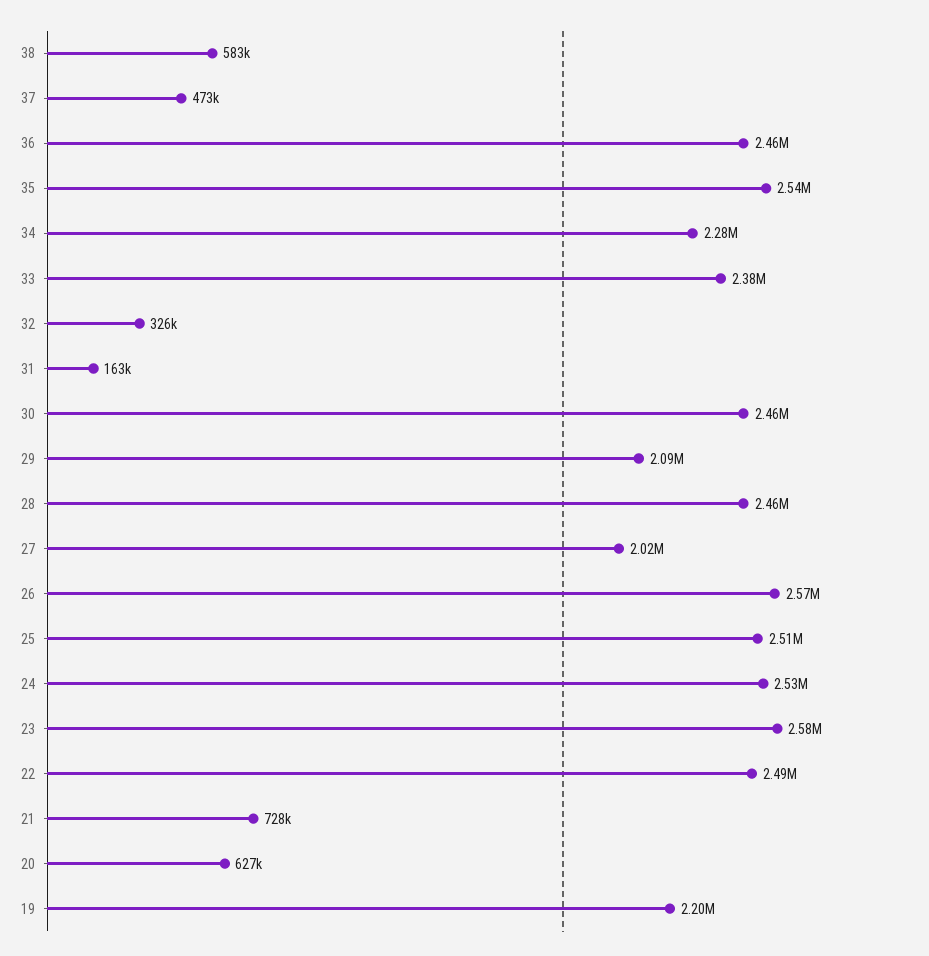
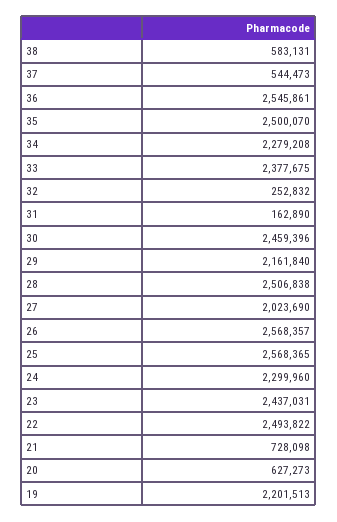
  {
    "38": 583131,
-   "37": 473000,
+   "37": 544473,
-   "36": 2460000,
+   "36": 2545861,
-   "35": 2540000,
+   "35": 2500070,
    "34": 2279208,
    "33": 2377675,
-   "32": 326000,
+   "32": 252832,
    "31": 162890,
    "30": 2459396,
-   "29": 2090000,
+   "29": 2161840,
-   "28": 2460000,
+   "28": 2506838,
    "27": 2023690,
    "26": 2568357,
-   "25": 2510000,
+   "25": 2568365,
-   "24": 2530000,
+   "24": 2299960,
-   "23": 2580000,
+   "23": 2437031,
    "22": 2493822,
    "21": 728098,
    "20": 627273,
    "19": 2201513
  }

